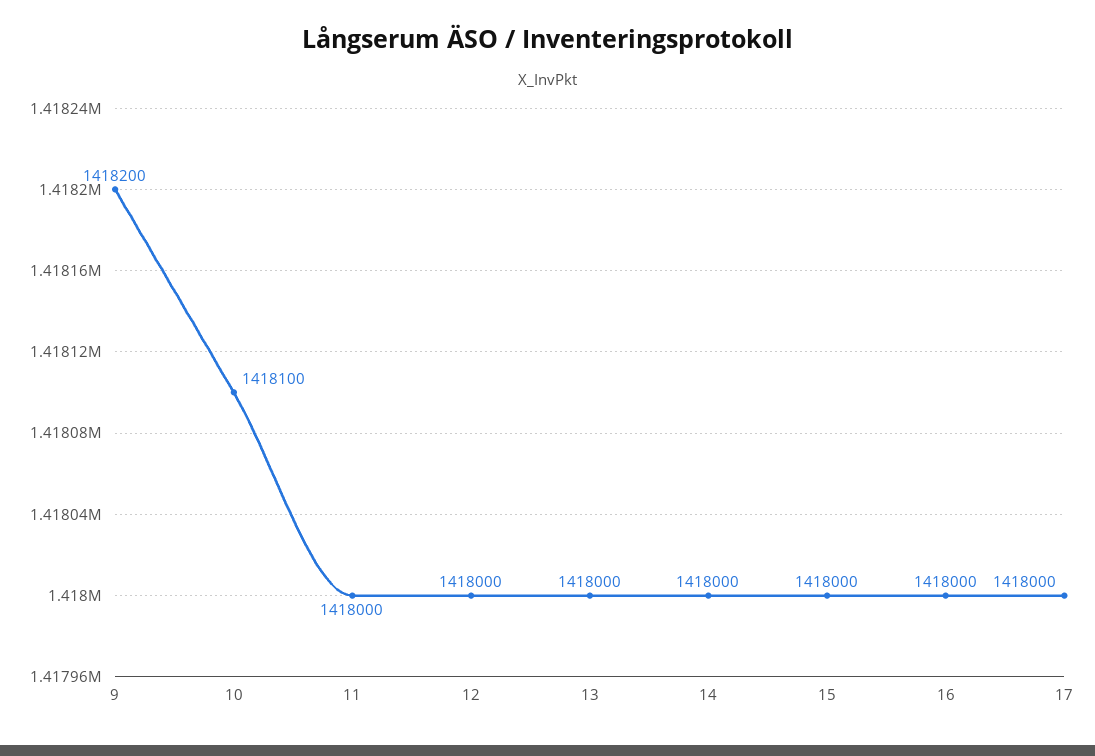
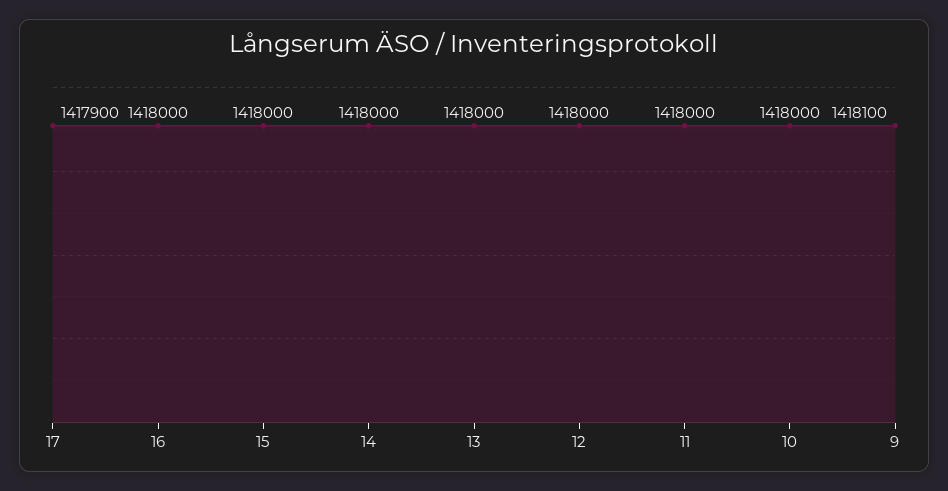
  {
-   "9": 1418200,
+   "9": 1418100,
-   "10": 1418100,
+   "10": 1418000,
    "11": 1418000,
    "12": 1418000,
    "13": 1418000,
    "14": 1418000,
    "15": 1418000,
    "16": 1418000,
-   "17": 1418000
+   "17": 1417900
  }

